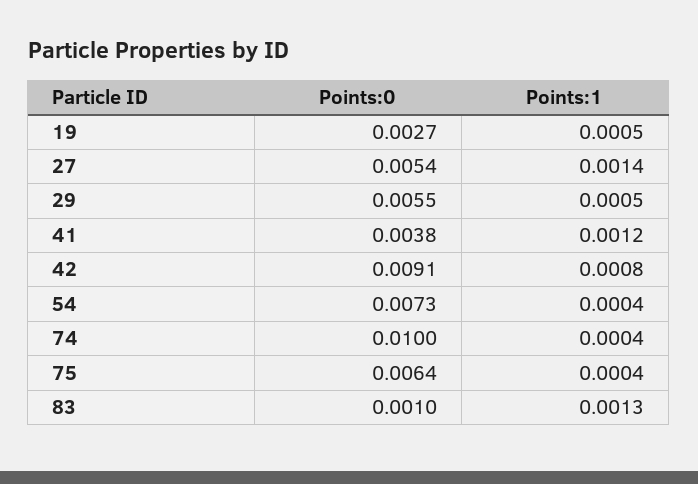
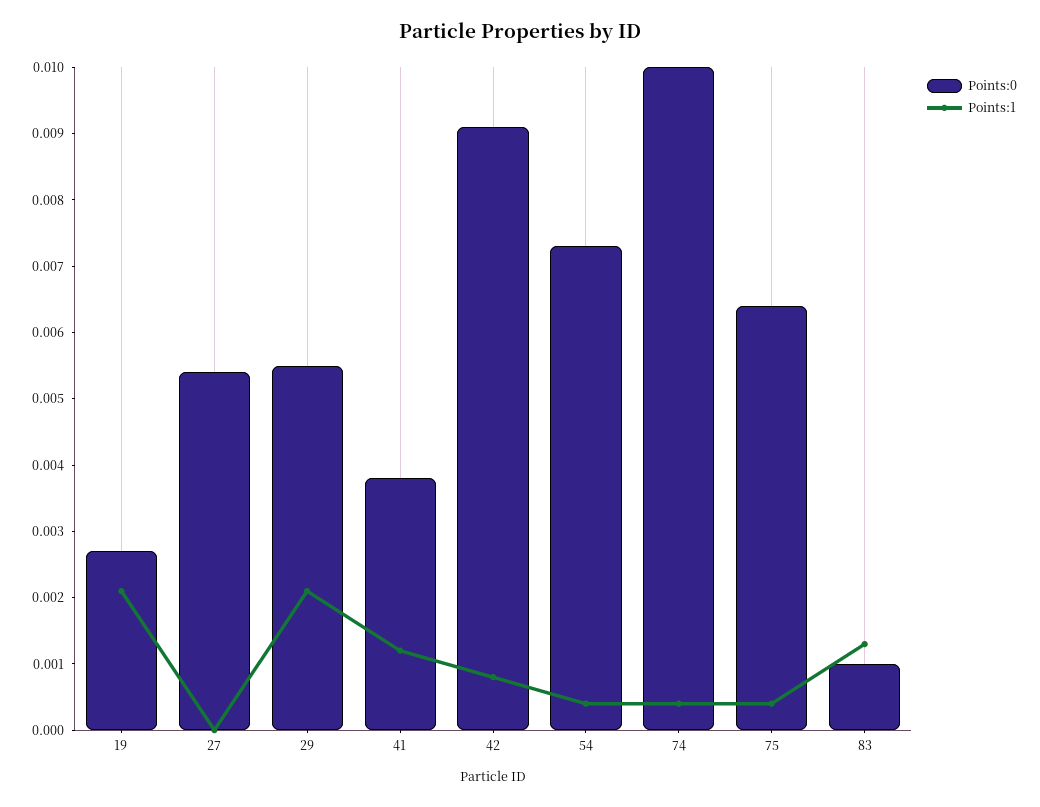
  {
    "Points:0": {
      "19": 0.0027,
      "27": 0.0054,
      "29": 0.0055,
      "41": 0.0038,
      "42": 0.0091,
      "54": 0.0073,
      "74": 0.01,
      "75": 0.0064,
      "83": 0.001
    },
    "Points:1": {
-     "19": 0.0005,
+     "19": 0.002,
-     "27": 0.0014,
+     "27": 0,
-     "29": 0.0005,
+     "29": 0.002,
      "41": 0.0012,
      "42": 0.0008,
      "54": 0.0004,
      "74": 0.0004,
      "75": 0.0004,
      "83": 0.0013
    }
  }

